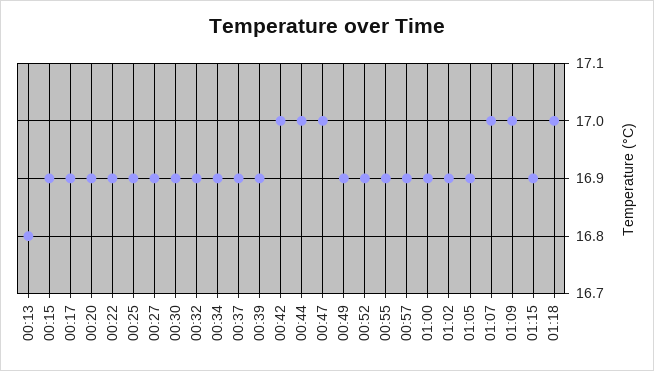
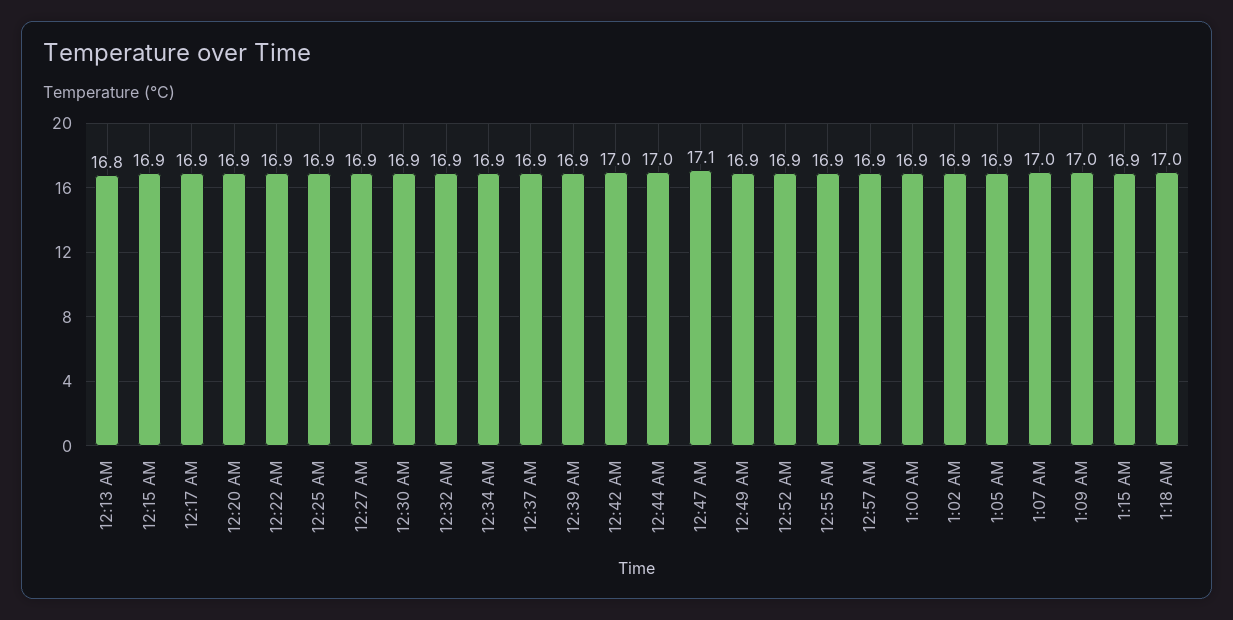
  {
    "00:13": 16.8,
    "00:15": 16.9,
    "00:17": 16.9,
    "00:20": 16.9,
    "00:22": 16.9,
    "00:25": 16.9,
    "00:27": 16.9,
    "00:30": 16.9,
    "00:32": 16.9,
    "00:34": 16.9,
    "00:37": 16.9,
    "00:39": 16.9,
    "00:42": 17,
    "00:44": 17,
-   "00:47": 17,
+   "00:47": 17.1,
    "00:49": 16.9,
    "00:52": 16.9,
    "00:55": 16.9,
    "00:57": 16.9,
    "01:00": 16.9,
    "01:02": 16.9,
    "01:05": 16.9,
    "01:07": 17,
    "01:09": 17,
    "01:15": 16.9,
    "01:18": 17
  }

